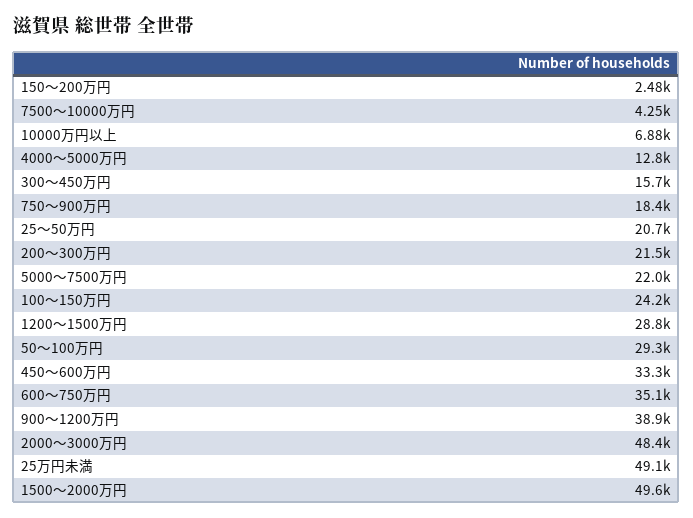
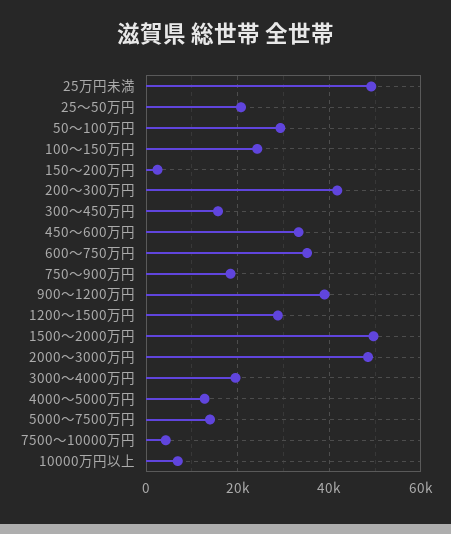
  {
    "150～200万円": 2480,
    "7500～10000万円": 4250,
    "10000万円以上": 6880,
    "4000～5000万円": 12800,
    "300～450万円": 15700,
    "750～900万円": 18400,
    "25～50万円": 20700,
-   "200～300万円": 21500,
+   "200～300万円": 42000,
-   "5000～7500万円": 22000,
+   "5000～7500万円": 14000,
    "100～150万円": 24200,
    "1200～1500万円": 28800,
    "50～100万円": 29300,
    "450～600万円": 33300,
    "600～750万円": 35100,
    "900～1200万円": 38900,
    "2000～3000万円": 48400,
    "25万円未満": 49100,
-   "1500～2000万円": 49600
+   "1500～2000万円": 49600,
+   "3000～4000万円": 20000
  }

